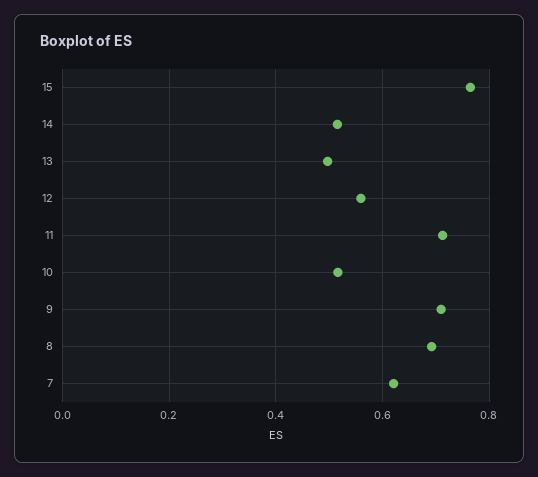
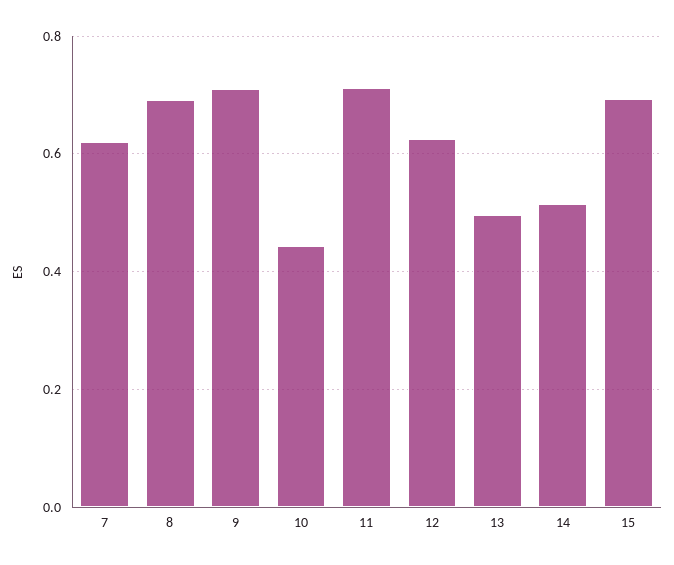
  {
-   "15": 0.76,
+   "15": 0.7,
    "14": 0.52,
    "13": 0.5,
-   "12": 0.56,
+   "12": 0.62,
    "11": 0.72,
-   "10": 0.52,
+   "10": 0.44,
    "9": 0.7,
    "8": 0.7,
    "7": 0.62
  }

